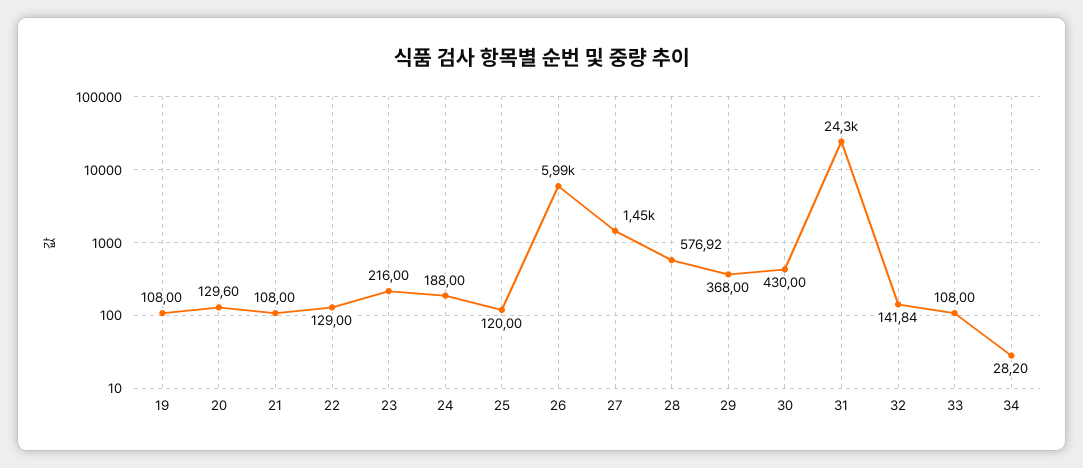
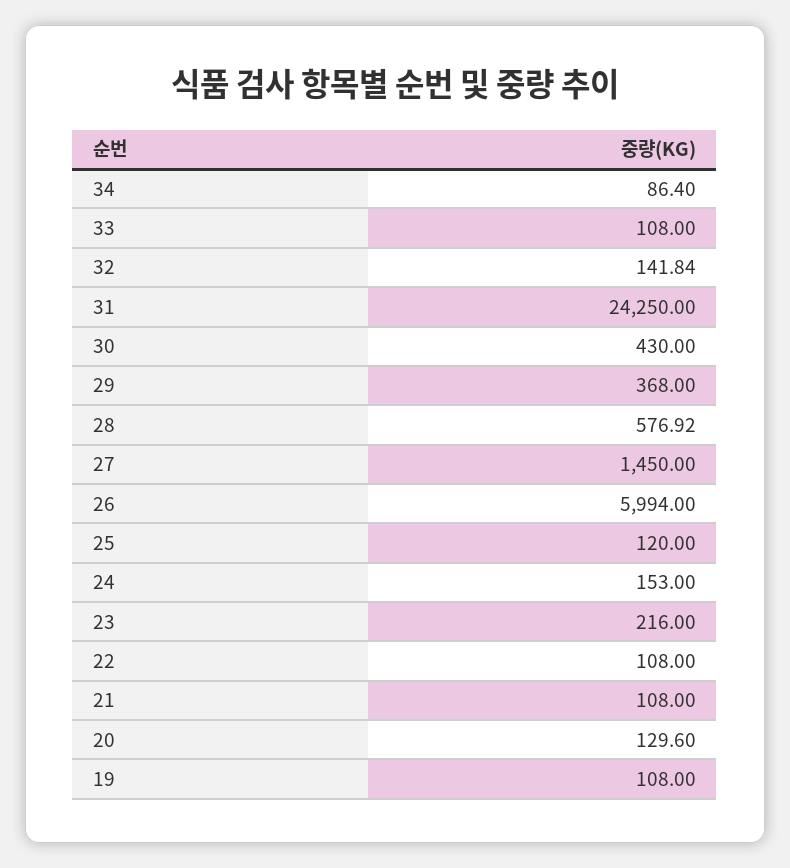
  {
    "19": 108,
    "20": 129.6,
    "21": 108,
-   "22": 129,
+   "22": 108,
    "23": 216,
-   "24": 188,
+   "24": 153,
    "25": 120,
    "26": 5994,
    "27": 1450,
    "28": 576.92,
    "29": 368,
    "30": 430,
    "31": 24250,
    "32": 141.84,
    "33": 108,
-   "34": 28.2
+   "34": 86.4
  }

